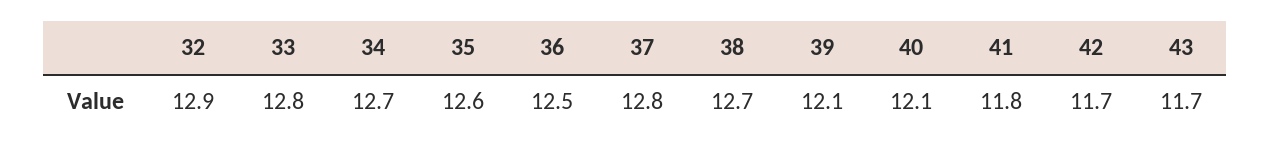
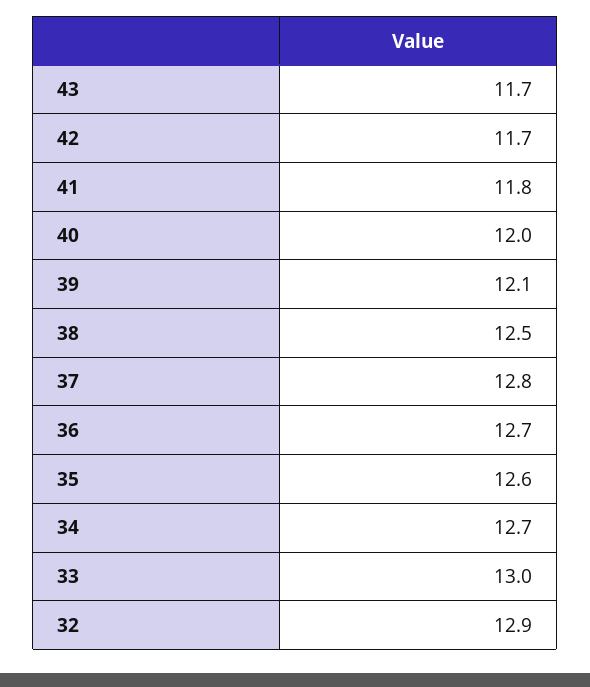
  {
    "32": 12.9,
-   "33": 12.8,
+   "33": 13,
    "34": 12.7,
    "35": 12.6,
-   "36": 12.5,
+   "36": 12.7,
    "37": 12.8,
-   "38": 12.7,
+   "38": 12.5,
    "39": 12.1,
-   "40": 12.1,
+   "40": 12,
    "41": 11.8,
    "42": 11.7,
    "43": 11.7
  }

